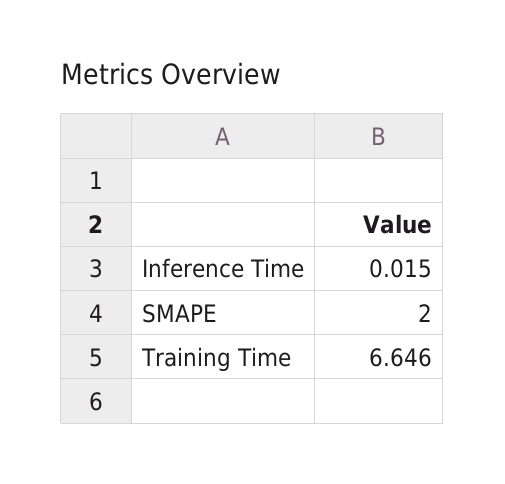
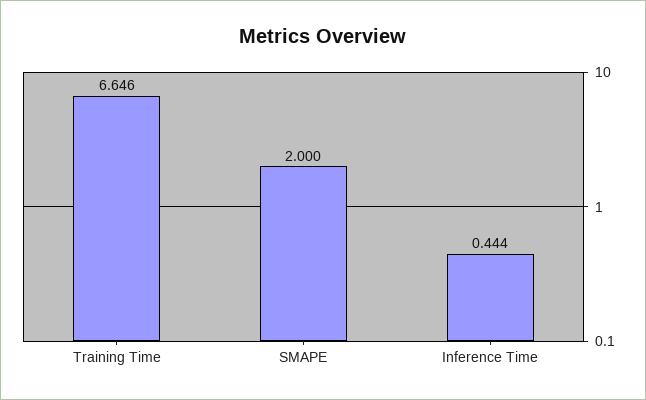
  {
-   "Inference Time": 0.015,
+   "Inference Time": 0.444,
    "SMAPE": 2,
    "Training Time": 6.646
  }

